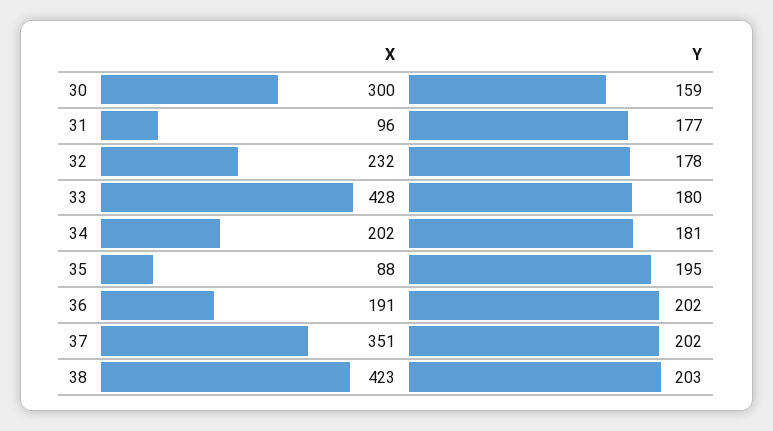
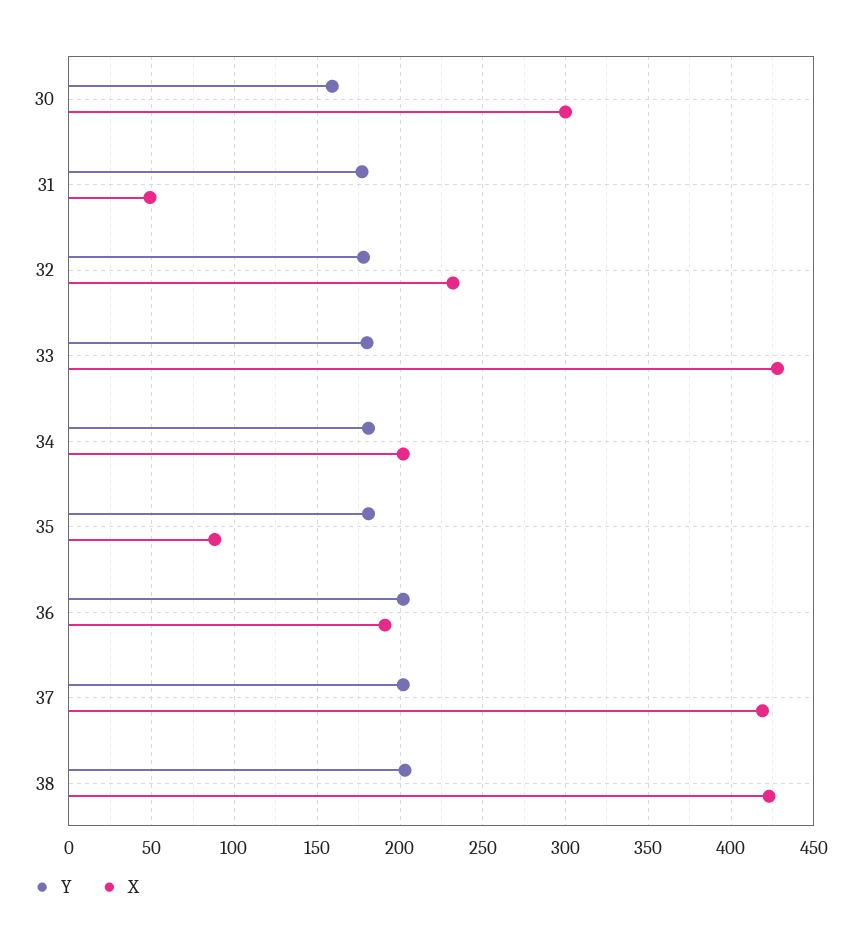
  {
    "X": {
      "30": 300,
-     "31": 96,
+     "31": 50,
      "32": 232,
      "33": 428,
      "34": 202,
      "35": 88,
      "36": 191,
-     "37": 351,
+     "37": 420,
      "38": 423
    },
    "Y": {
      "30": 159,
      "31": 177,
      "32": 178,
      "33": 180,
      "34": 181,
-     "35": 195,
+     "35": 180,
      "36": 202,
      "37": 202,
      "38": 203
    }
  }

